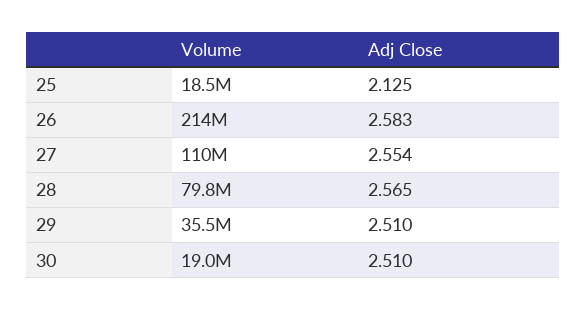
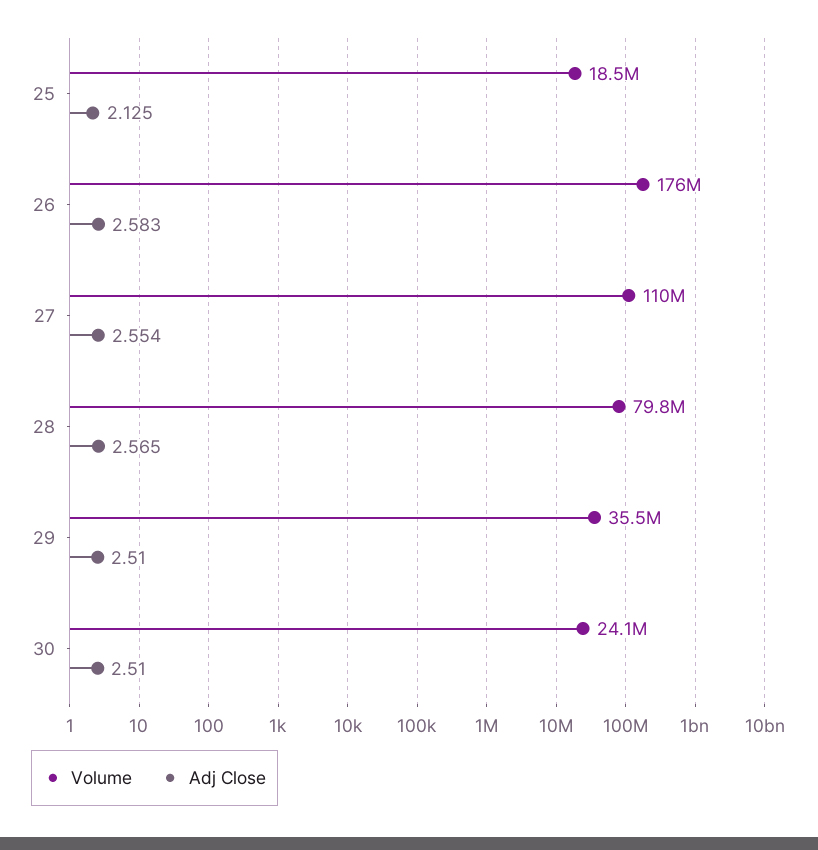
  {
    "Volume": {
      "25": 18500000,
-     "26": 214000000,
+     "26": 176000000,
      "27": 110000000,
      "28": 79800000,
      "29": 35500000,
-     "30": 19000000
+     "30": 24100000
    },
    "Adj Close": {
      "25": 2.125,
      "26": 2.583,
      "27": 2.554,
      "28": 2.565,
      "29": 2.51,
      "30": 2.51
    }
  }

